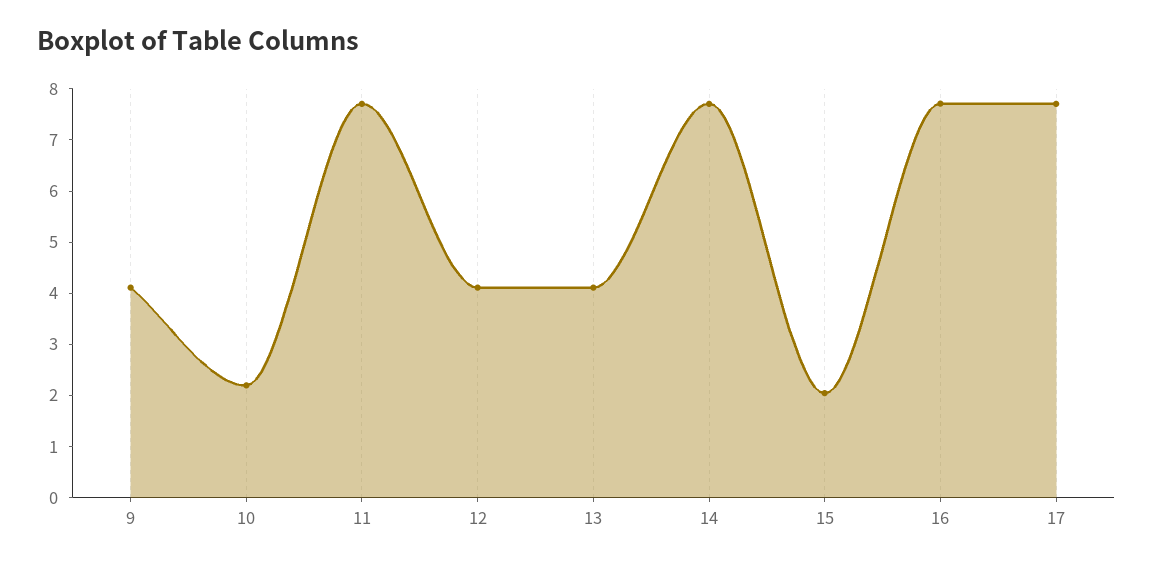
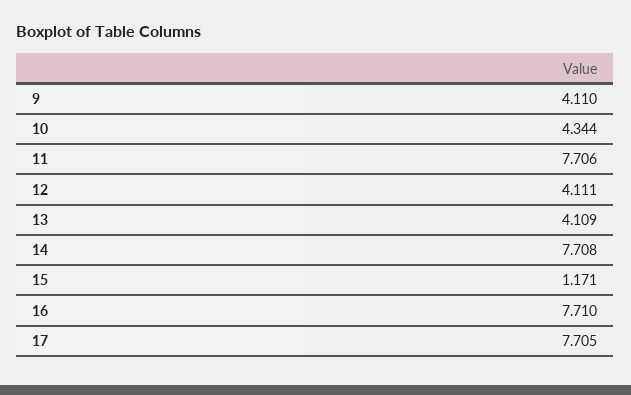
  {
    "9": 4.11,
-   "10": 2.2,
+   "10": 4.344,
    "11": 7.706,
    "12": 4.111,
    "13": 4.109,
    "14": 7.708,
-   "15": 2,
+   "15": 1.171,
    "16": 7.71,
    "17": 7.705
  }

